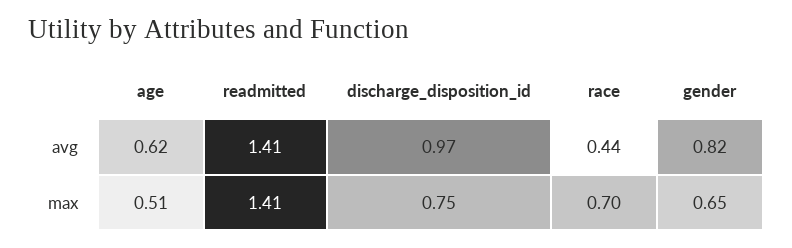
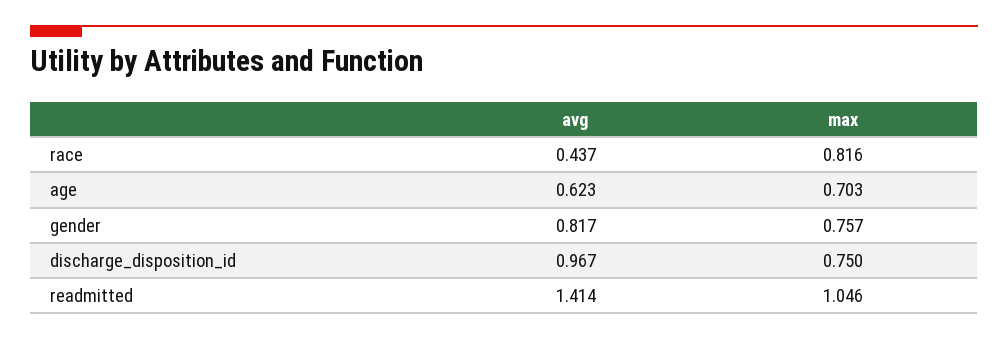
  {
    "age": {
      "avg": 0.623,
-     "max": 0.51
+     "max": 0.703
    },
    "readmitted": {
      "avg": 1.414,
-     "max": 1.41
+     "max": 1.046
    },
    "discharge_disposition_id": {
      "avg": 0.967,
      "max": 0.75
    },
    "race": {
      "avg": 0.437,
-     "max": 0.7
+     "max": 0.816
    },
    "gender": {
      "avg": 0.817,
-     "max": 0.65
+     "max": 0.757
    }
  }

